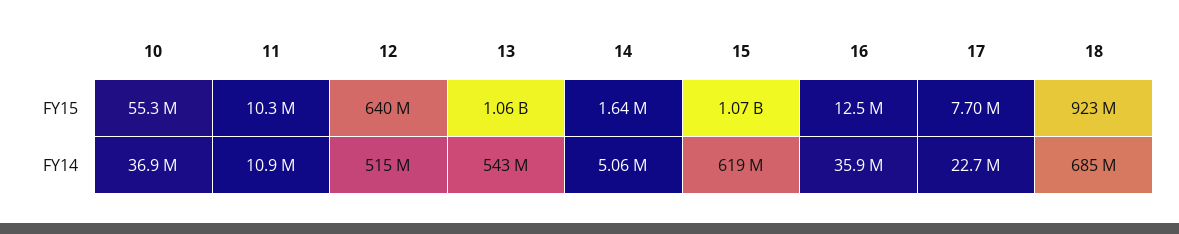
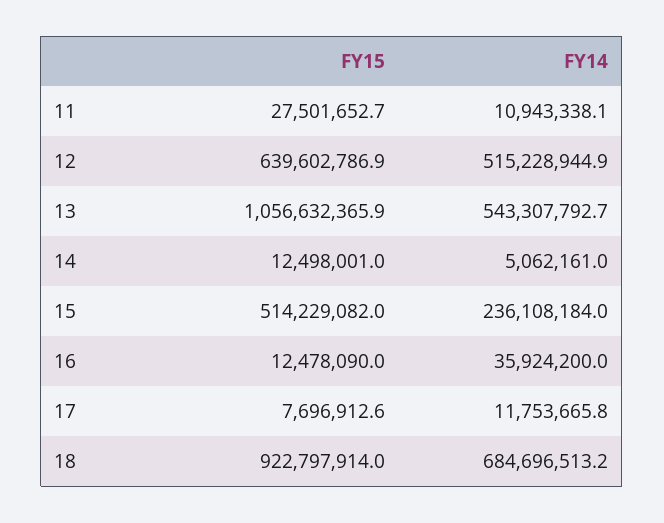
  {
-   "10": {
-     "FY15": 55300000,
-     "FY14": 36900000
-   },
    "11": {
-     "FY15": 10300000,
+     "FY15": 27501652.7,
      "FY14": 10943338.1
    },
    "12": {
      "FY15": 639602786.9,
      "FY14": 515228944.9
    },
    "13": {
      "FY15": 1056632365.9,
      "FY14": 543307792.7
    },
    "14": {
-     "FY15": 1640000,
+     "FY15": 12498001,
      "FY14": 5062161
    },
    "15": {
-     "FY15": 1070000000,
+     "FY15": 514229082,
-     "FY14": 619000000
+     "FY14": 236108184
    },
    "16": {
      "FY15": 12478090,
      "FY14": 35924200
    },
    "17": {
      "FY15": 7696912.6,
-     "FY14": 22700000
+     "FY14": 11753665.8
    },
    "18": {
      "FY15": 922797914,
      "FY14": 684696513.2
    }
  }

